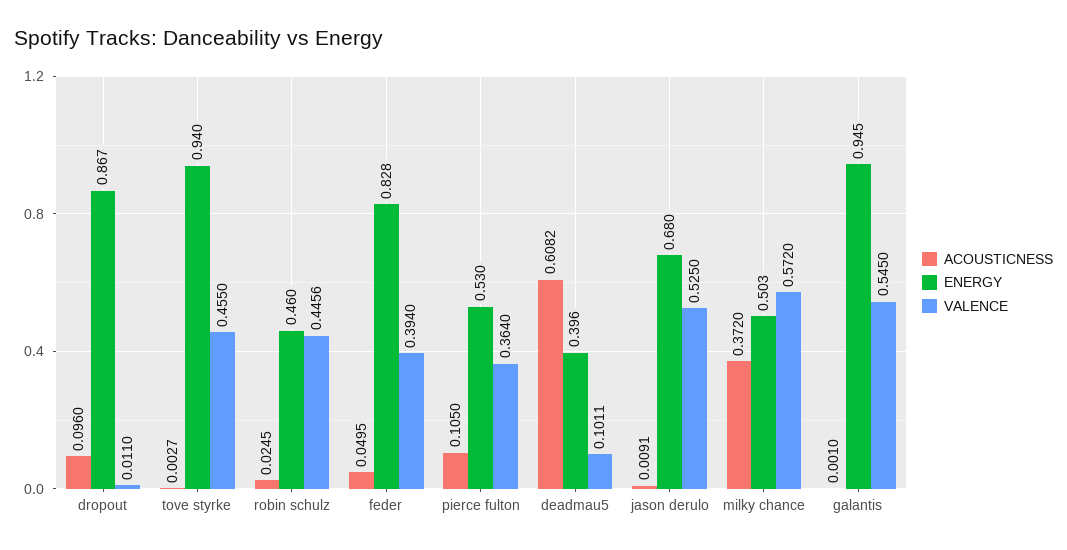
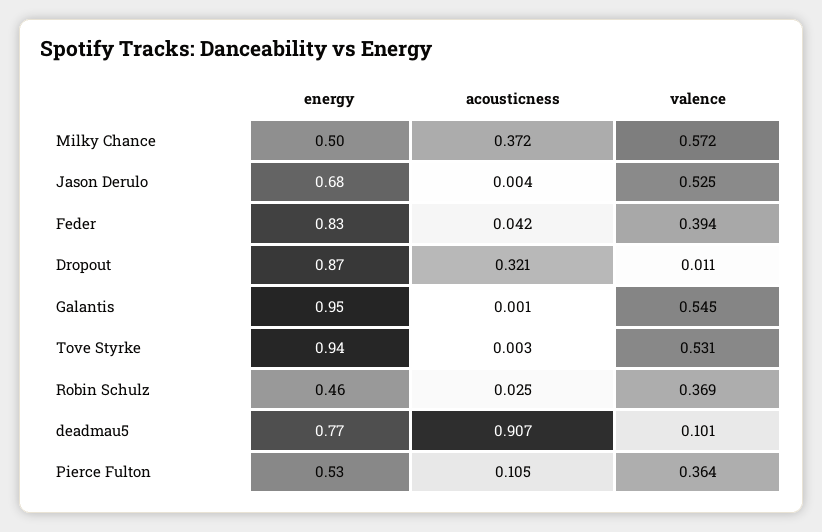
  {
    "ACOUSTICNESS": {
-     "dropout": 0.096,
+     "dropout": 0.321,
      "tove styrke": 0.0027,
      "robin schulz": 0.0245,
-     "feder": 0.0495,
+     "feder": 0.042,
      "pierce fulton": 0.105,
-     "deadmau5": 0.6082,
+     "deadmau5": 0.907,
-     "jason derulo": 0.0091,
+     "jason derulo": 0.004,
      "milky chance": 0.372,
      "galantis": 0.001
    },
    "ENERGY": {
      "dropout": 0.867,
      "tove styrke": 0.94,
      "robin schulz": 0.46,
      "feder": 0.828,
      "pierce fulton": 0.53,
-     "deadmau5": 0.396,
+     "deadmau5": 0.77,
      "jason derulo": 0.68,
      "milky chance": 0.503,
      "galantis": 0.945
    },
    "VALENCE": {
      "dropout": 0.011,
-     "tove styrke": 0.455,
+     "tove styrke": 0.531,
-     "robin schulz": 0.4456,
+     "robin schulz": 0.369,
      "feder": 0.394,
      "pierce fulton": 0.364,
      "deadmau5": 0.1011,
      "jason derulo": 0.525,
      "milky chance": 0.572,
      "galantis": 0.545
    }
  }

